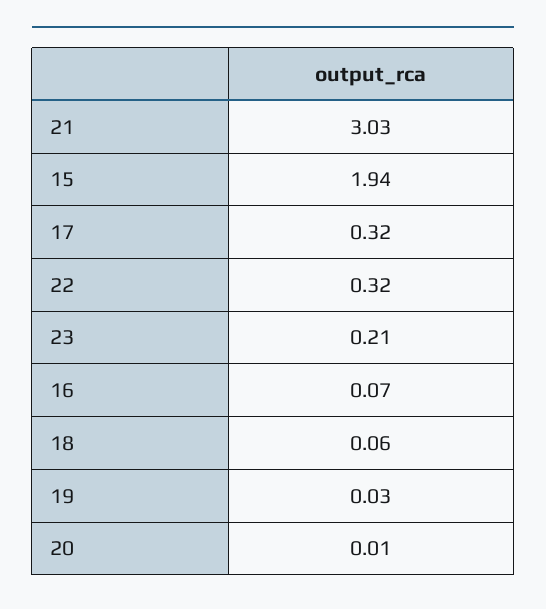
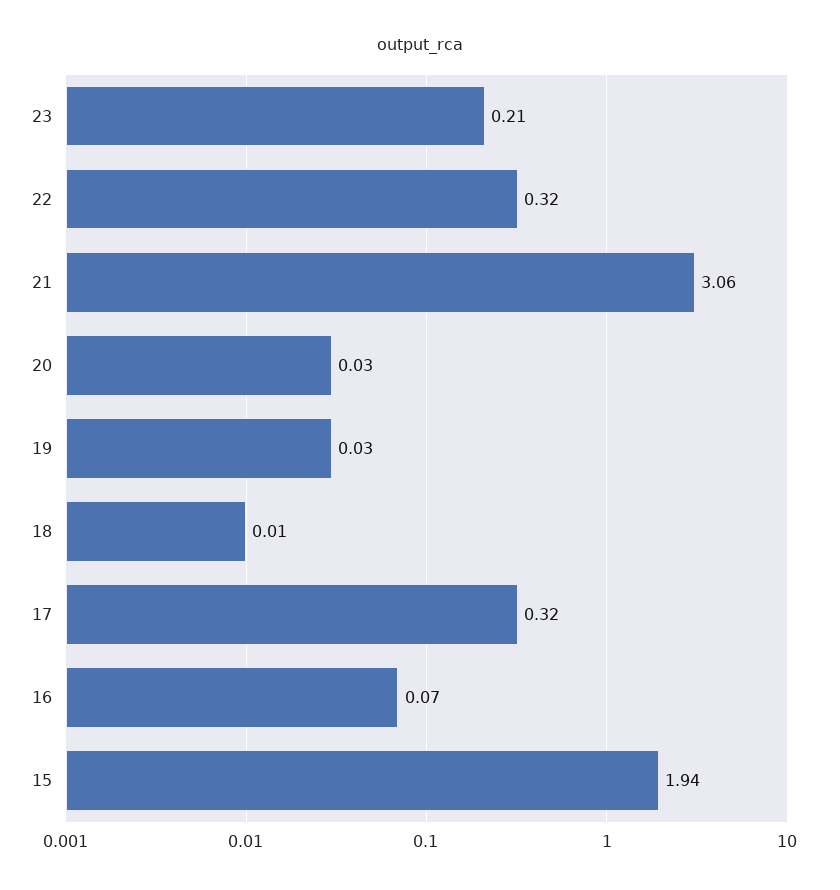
  {
-   "21": 3.03,
+   "21": 3.06,
    "15": 1.94,
    "17": 0.32,
    "22": 0.32,
    "23": 0.21,
    "16": 0.07,
-   "18": 0.06,
+   "18": 0.01,
    "19": 0.03,
-   "20": 0.01
+   "20": 0.03
  }

